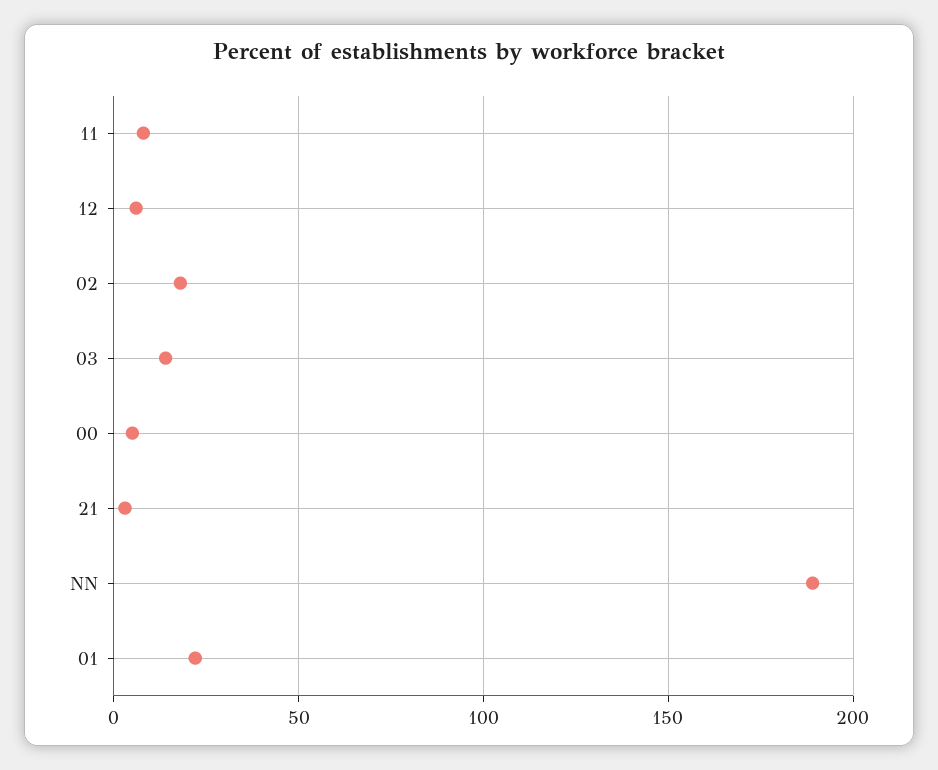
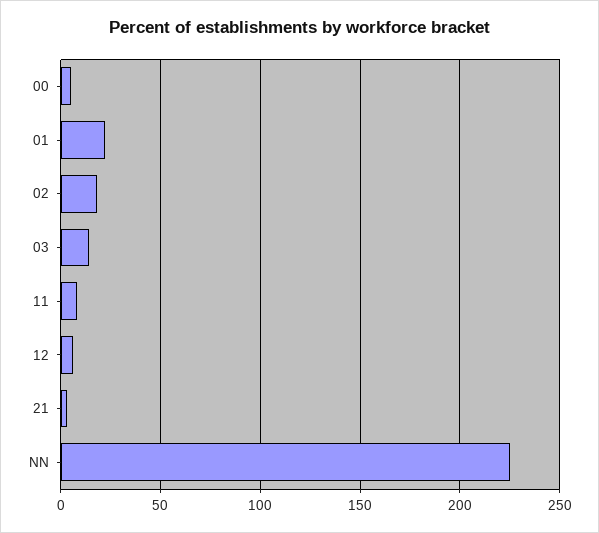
  {
    "11": 10,
    "12": 5,
    "02": 20,
    "03": 15,
    "00": 5,
    "21": 5,
-   "NN": 190,
+   "NN": 225,
    "01": 20
  }

